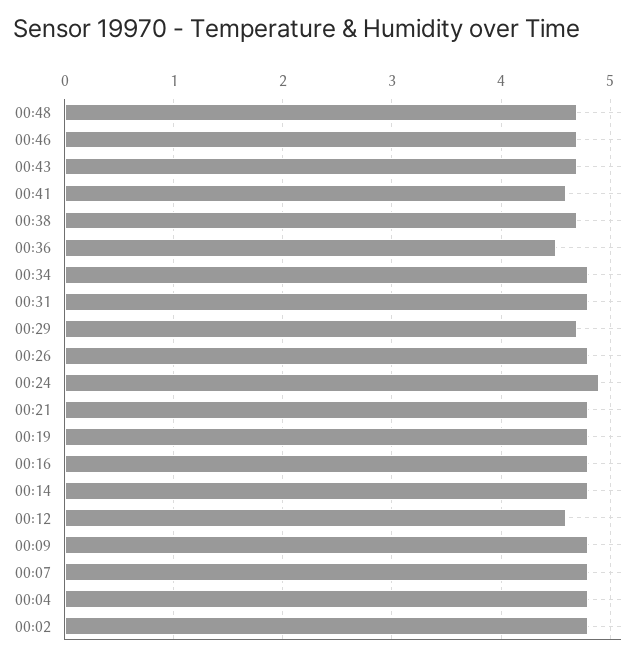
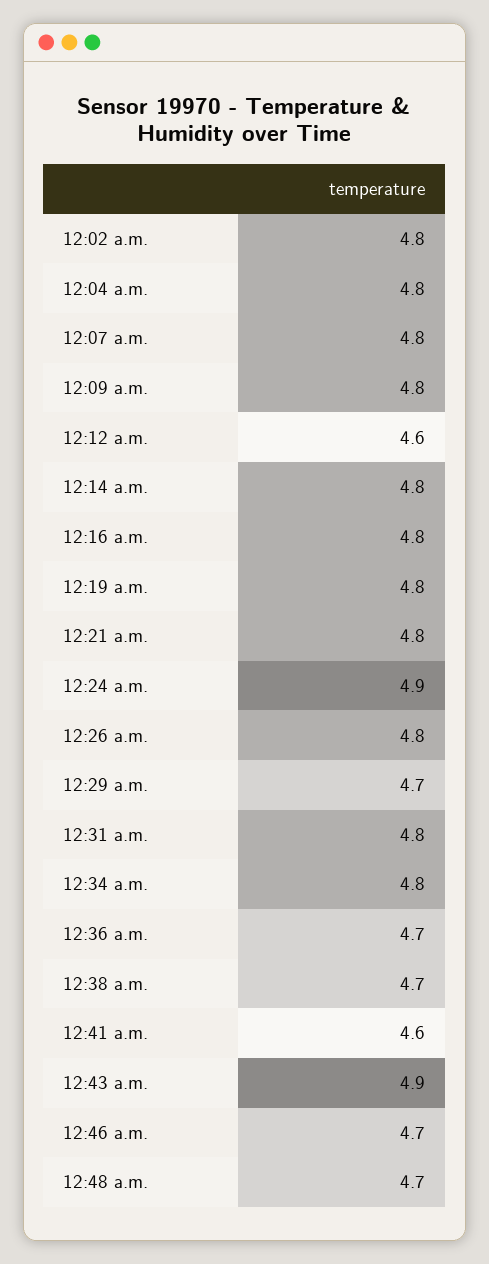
  {
    "00:48": 4.7,
    "00:46": 4.7,
-   "00:43": 4.7,
+   "00:43": 4.9,
    "00:41": 4.6,
    "00:38": 4.7,
-   "00:36": 4.5,
+   "00:36": 4.7,
    "00:34": 4.8,
    "00:31": 4.8,
    "00:29": 4.7,
    "00:26": 4.8,
    "00:24": 4.9,
    "00:21": 4.8,
    "00:19": 4.8,
    "00:16": 4.8,
    "00:14": 4.8,
    "00:12": 4.6,
    "00:09": 4.8,
    "00:07": 4.8,
    "00:04": 4.8,
    "00:02": 4.8
  }

